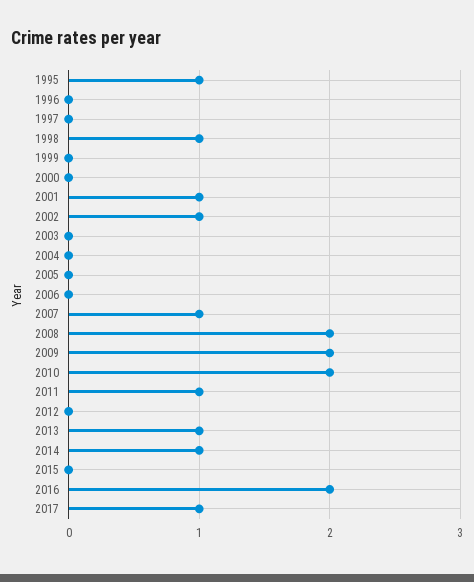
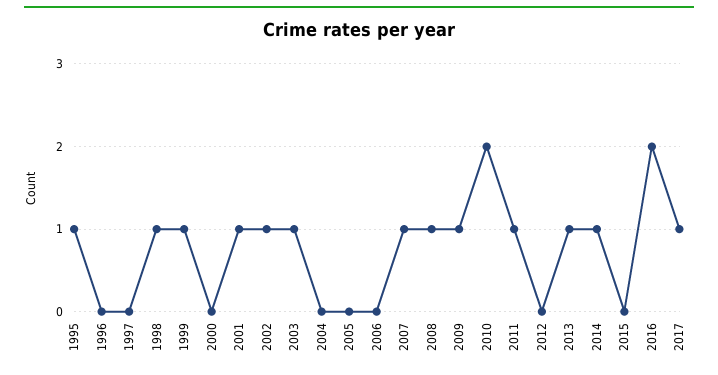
  {
    "1995": 1,
    "1996": 0,
    "1997": 0,
    "1998": 1,
-   "1999": 0,
+   "1999": 1,
    "2000": 0,
    "2001": 1,
    "2002": 1,
-   "2003": 0,
+   "2003": 1,
    "2004": 0,
    "2005": 0,
    "2006": 0,
    "2007": 1,
-   "2008": 2,
+   "2008": 1,
-   "2009": 2,
+   "2009": 1,
    "2010": 2,
    "2011": 1,
    "2012": 0,
    "2013": 1,
    "2014": 1,
    "2015": 0,
    "2016": 2,
    "2017": 1
  }

